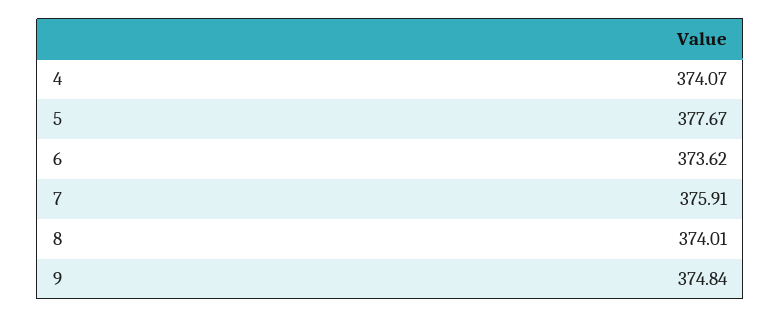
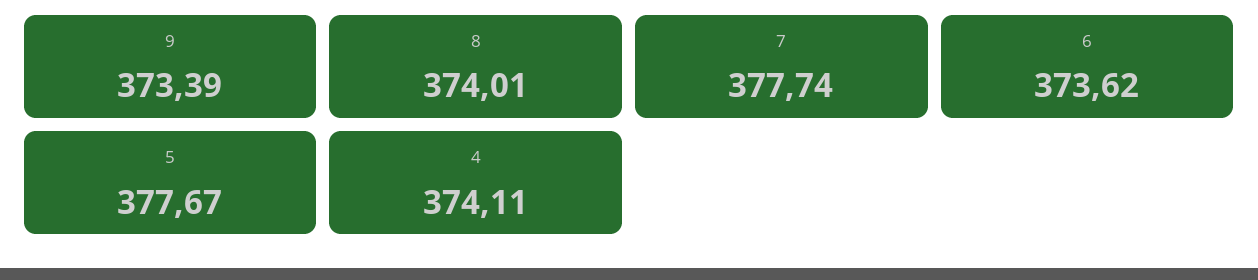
  {
-   "4": 374.07,
+   "4": 374.11,
    "5": 377.67,
    "6": 373.62,
-   "7": 375.91,
+   "7": 377.74,
    "8": 374.01,
-   "9": 374.84
+   "9": 373.39
  }

